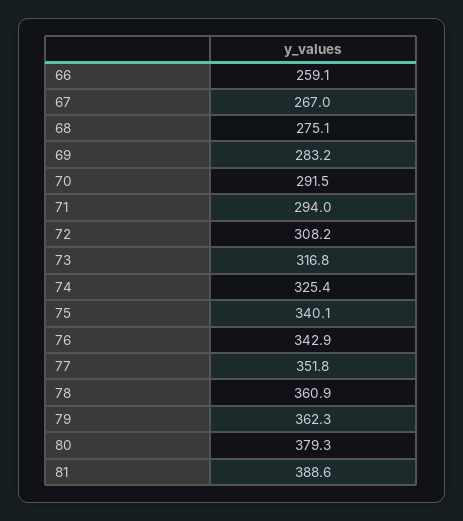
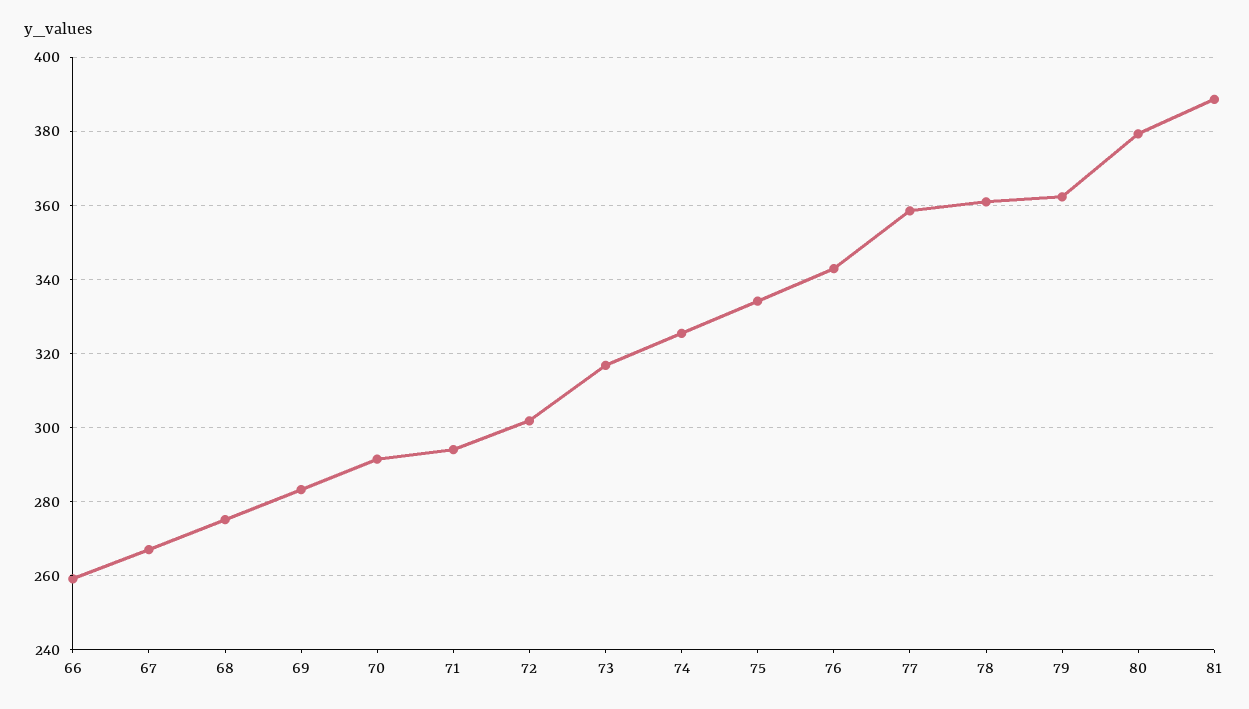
  {
    "66": 259.1,
    "67": 267,
    "68": 275.1,
    "69": 283.2,
    "70": 291.5,
    "71": 294,
-   "72": 308.2,
+   "72": 302,
    "73": 316.8,
    "74": 325.4,
-   "75": 340.1,
+   "75": 334,
    "76": 342.9,
-   "77": 351.8,
+   "77": 358,
    "78": 360.9,
    "79": 362.3,
    "80": 379.3,
    "81": 388.6
  }

